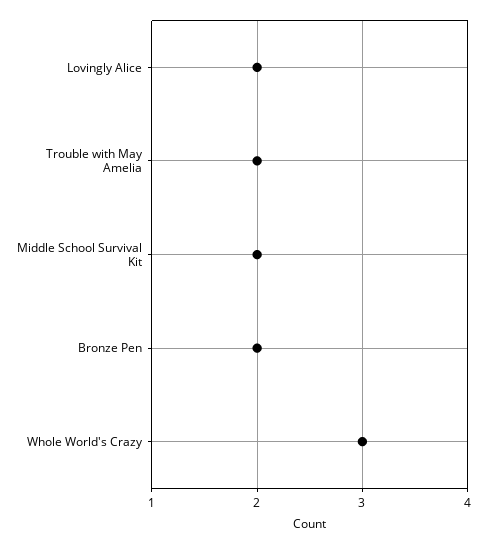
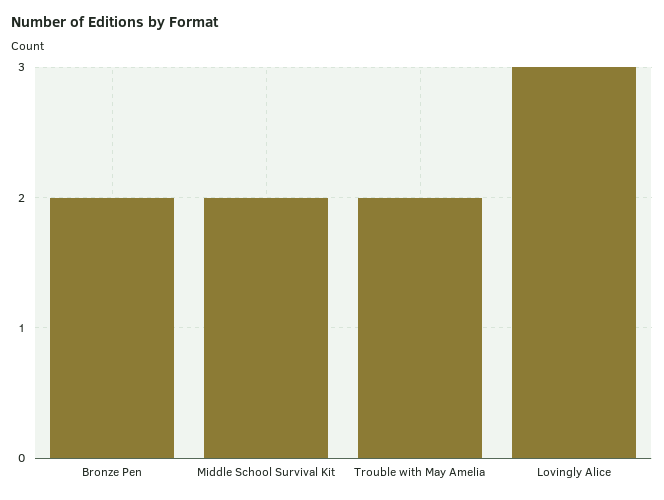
  {
-   "Lovingly Alice": 2,
+   "Lovingly Alice": 3,
    "Trouble with May Amelia": 2,
    "Middle School Survival Kit": 2,
-   "Bronze Pen": 2,
+   "Bronze Pen": 2
-   "Whole World's Crazy": 3
  }

